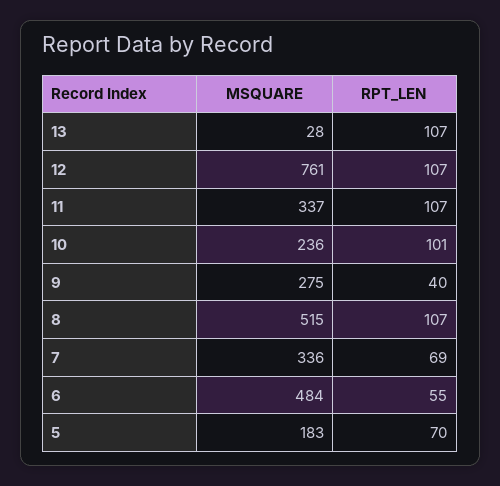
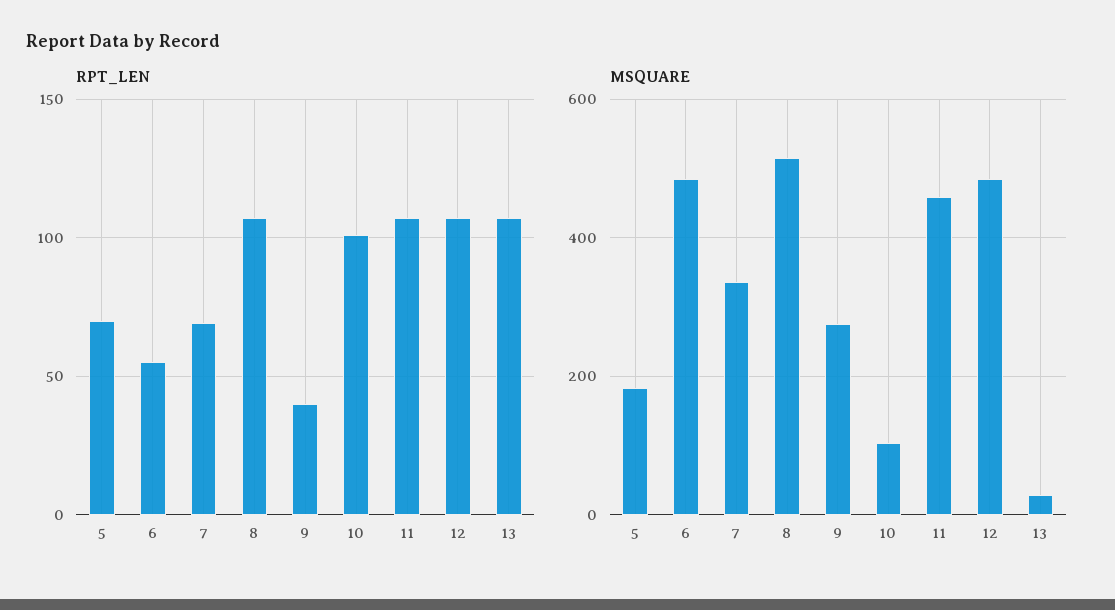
  {
    "MSQUARE": {
      "13": 28,
-     "12": 761,
+     "12": 480,
-     "11": 337,
+     "11": 460,
-     "10": 236,
+     "10": 100,
      "9": 275,
      "8": 515,
      "7": 336,
      "6": 484,
      "5": 183
    },
    "RPT_LEN": {
      "13": 107,
      "12": 107,
      "11": 107,
      "10": 101,
      "9": 40,
      "8": 107,
      "7": 69,
      "6": 55,
      "5": 70
    }
  }

